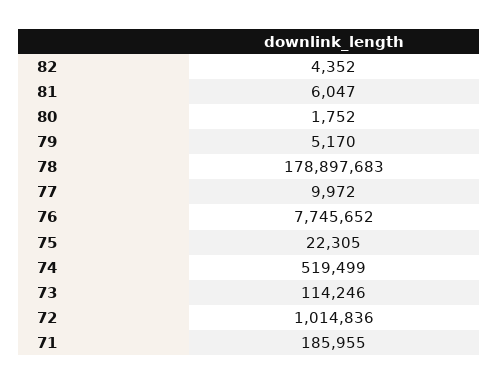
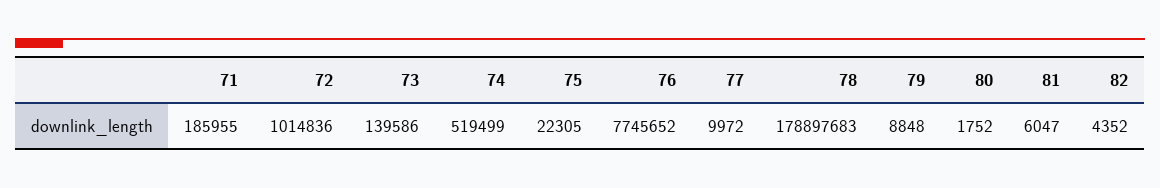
  {
    "82": 4352,
    "81": 6047,
    "80": 1752,
-   "79": 5170,
+   "79": 8848,
    "78": 178897683,
    "77": 9972,
    "76": 7745652,
    "75": 22305,
    "74": 519499,
-   "73": 114246,
+   "73": 139586,
    "72": 1014836,
    "71": 185955
  }

